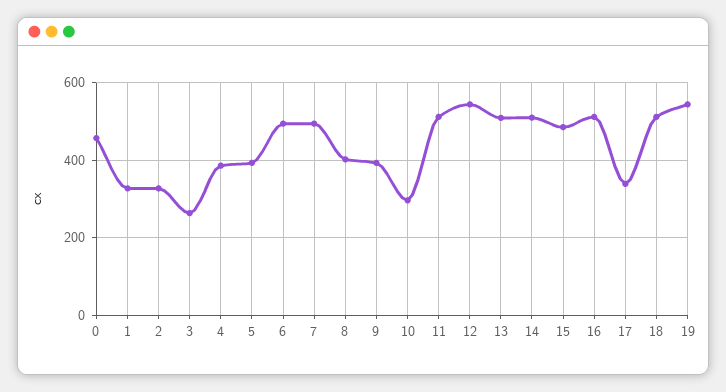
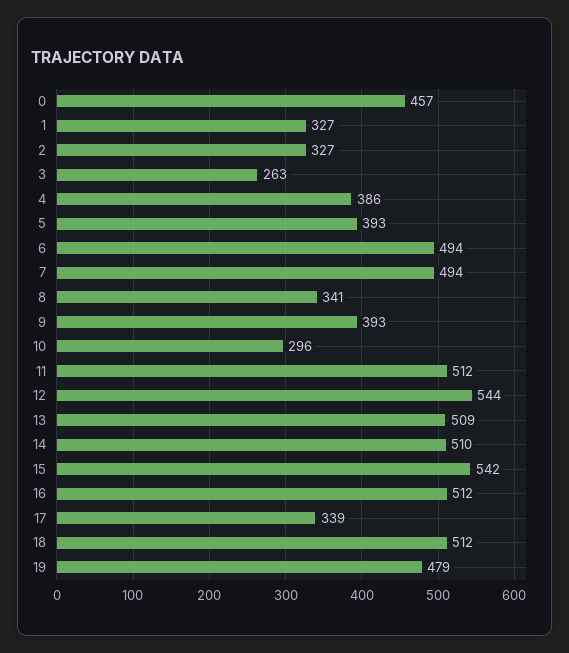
  {
    "0": 457,
    "1": 327,
    "2": 327,
    "3": 263,
    "4": 386,
    "5": 393,
    "6": 494,
    "7": 494,
-   "8": 400,
+   "8": 341,
    "9": 393,
    "10": 296,
    "11": 512,
    "12": 544,
    "13": 509,
    "14": 510,
-   "15": 480,
+   "15": 542,
    "16": 512,
    "17": 339,
    "18": 512,
-   "19": 540
+   "19": 479
  }

